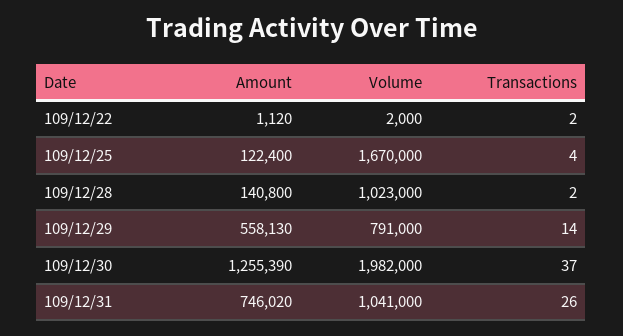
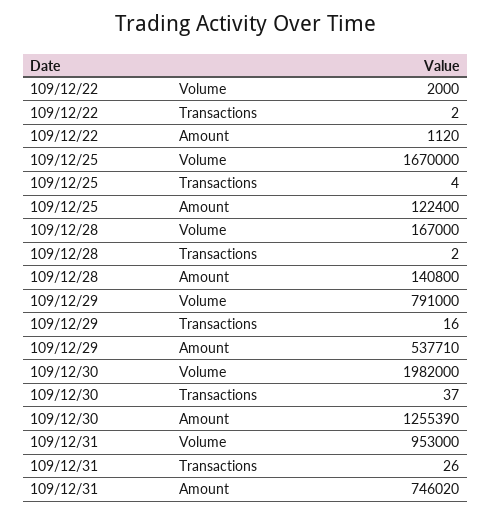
  {
    "Amount": {
      "109/12/22": 1120,
      "109/12/25": 122400,
      "109/12/28": 140800,
-     "109/12/29": 558130,
+     "109/12/29": 537710,
      "109/12/30": 1255390,
      "109/12/31": 746020
    },
    "Volume": {
      "109/12/22": 2000,
      "109/12/25": 1670000,
-     "109/12/28": 1023000,
+     "109/12/28": 167000,
      "109/12/29": 791000,
      "109/12/30": 1982000,
-     "109/12/31": 1041000
+     "109/12/31": 953000
    },
    "Transactions": {
      "109/12/22": 2,
      "109/12/25": 4,
      "109/12/28": 2,
-     "109/12/29": 14,
+     "109/12/29": 16,
      "109/12/30": 37,
      "109/12/31": 26
    }
  }

